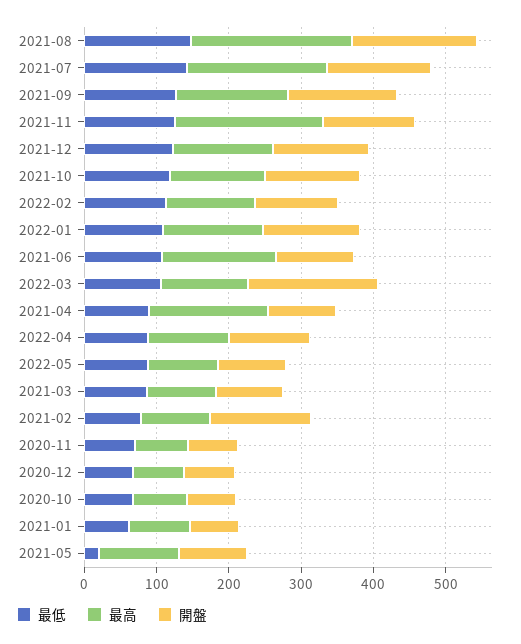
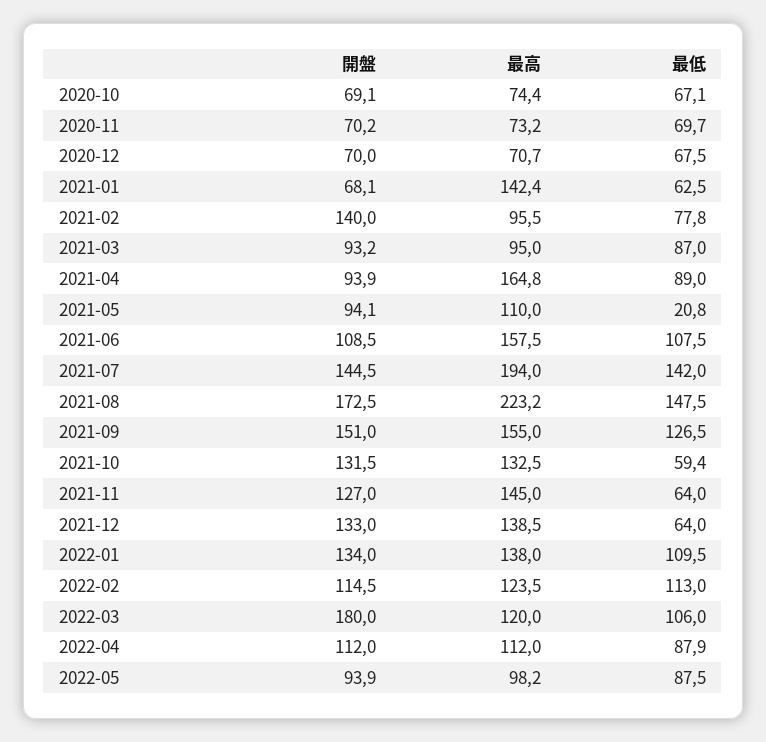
  {
    "最低": {
      "2021-08": 147.5,
      "2021-07": 142,
      "2021-09": 126.5,
-     "2021-11": 120,
+     "2021-11": 64,
-     "2021-12": 120,
+     "2021-12": 64,
-     "2021-10": 120,
+     "2021-10": 59.4,
      "2022-02": 113,
      "2022-01": 109.5,
      "2021-06": 107.5,
      "2022-03": 106,
      "2021-04": 89,
      "2022-04": 87.9,
      "2022-05": 87.5,
      "2021-03": 87,
      "2021-02": 77.8,
      "2020-11": 69.7,
      "2020-12": 67.5,
      "2020-10": 67.1,
      "2021-01": 62.5,
      "2021-05": 20.8
    },
    "最高": {
      "2021-08": 223.2,
      "2021-07": 194,
      "2021-09": 155,
-     "2021-11": 200,
+     "2021-11": 145,
      "2021-12": 138.5,
      "2021-10": 132.5,
      "2022-02": 123.5,
      "2022-01": 138,
      "2021-06": 157.5,
      "2022-03": 120,
      "2021-04": 164.8,
      "2022-04": 112,
      "2022-05": 98.2,
      "2021-03": 95,
      "2021-02": 95.5,
      "2020-11": 73.2,
      "2020-12": 70.7,
      "2020-10": 74.4,
-     "2021-01": 80,
+     "2021-01": 142.4,
      "2021-05": 110
    },
    "開盤": {
      "2021-08": 172.5,
      "2021-07": 144.5,
      "2021-09": 151,
      "2021-11": 127,
      "2021-12": 133,
      "2021-10": 131.5,
      "2022-02": 114.5,
      "2022-01": 134,
      "2021-06": 108.5,
      "2022-03": 180,
      "2021-04": 93.9,
      "2022-04": 112,
      "2022-05": 93.9,
      "2021-03": 93.2,
      "2021-02": 140,
      "2020-11": 70.2,
      "2020-12": 70,
      "2020-10": 69.1,
      "2021-01": 68.1,
      "2021-05": 94.1
    }
  }

